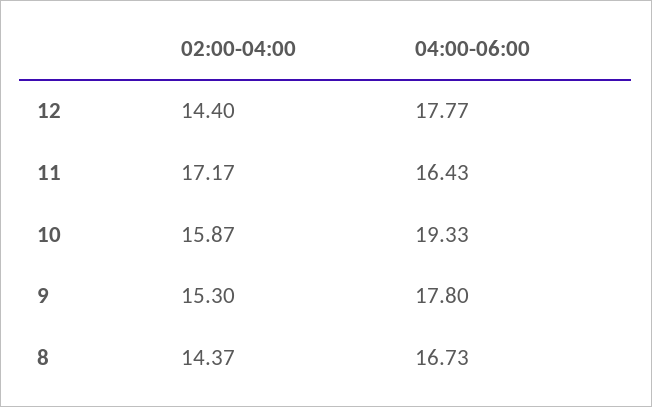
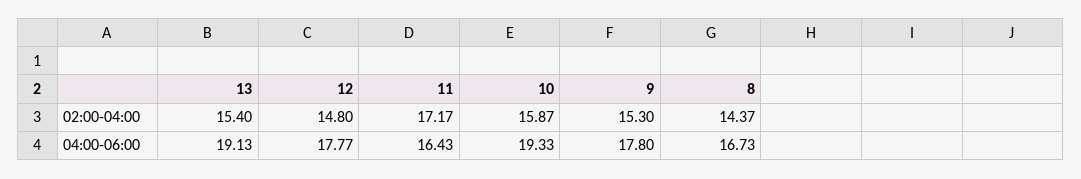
  {
    "02:00-04:00": {
-     "12": 14.4,
+     "12": 14.8,
      "11": 17.17,
      "10": 15.87,
      "9": 15.3,
-     "8": 14.37
+     "8": 14.37,
+     "13": 15.4
    },
    "04:00-06:00": {
      "12": 17.77,
      "11": 16.43,
      "10": 19.33,
      "9": 17.8,
-     "8": 16.73
+     "8": 16.73,
+     "13": 19.13
    }
  }

